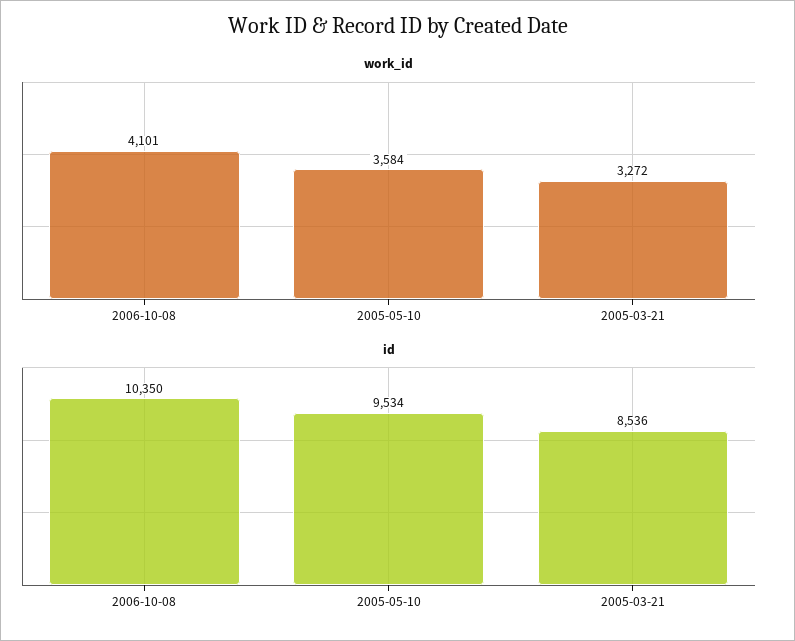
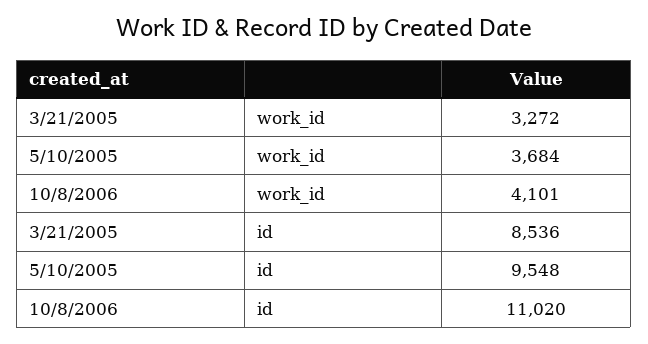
  {
    "work_id": {
      "2006-10-08": 4101,
-     "2005-05-10": 3584,
+     "2005-05-10": 3684,
      "2005-03-21": 3272
    },
    "id": {
-     "2006-10-08": 10350,
+     "2006-10-08": 11020,
-     "2005-05-10": 9534,
+     "2005-05-10": 9548,
      "2005-03-21": 8536
    }
  }

